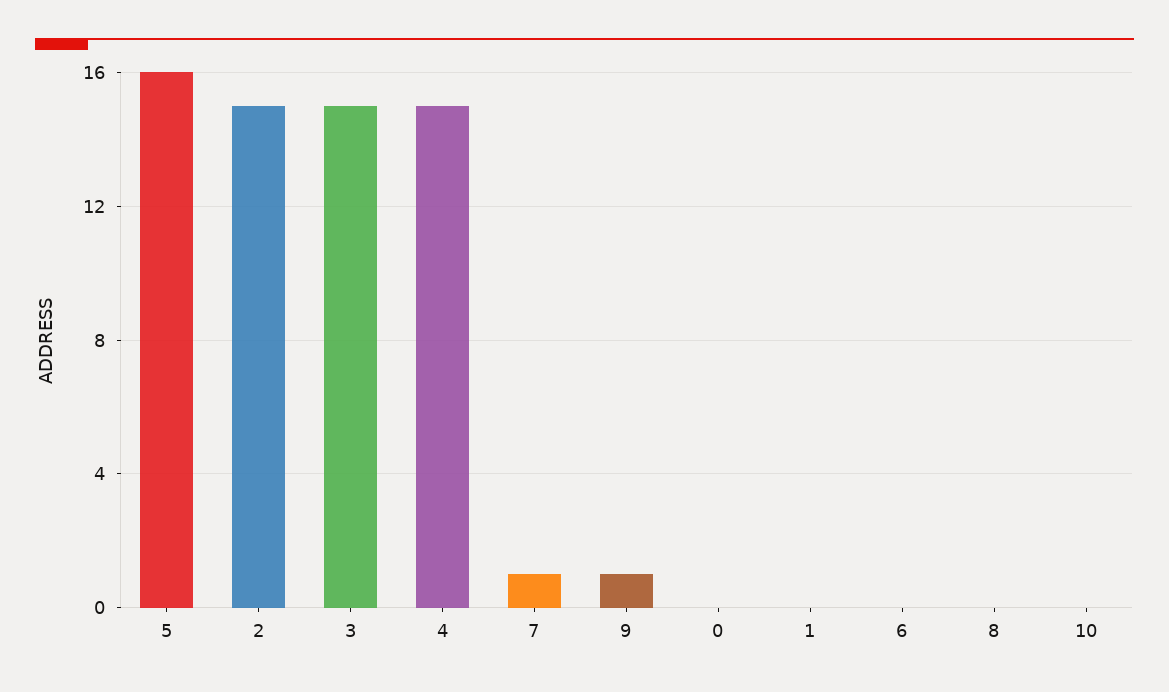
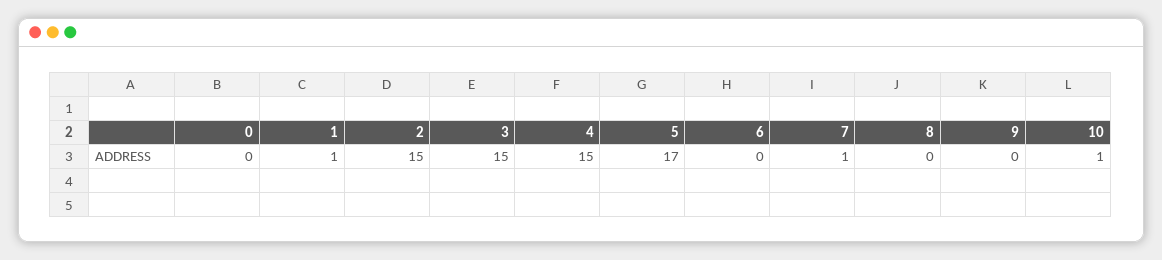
  {
-   "5": 16,
+   "5": 17,
    "2": 15,
    "3": 15,
    "4": 15,
    "7": 1,
-   "9": 1,
+   "9": 0,
    "0": 0,
-   "1": 0,
+   "1": 1,
    "6": 0,
    "8": 0,
-   "10": 0
+   "10": 1
  }

